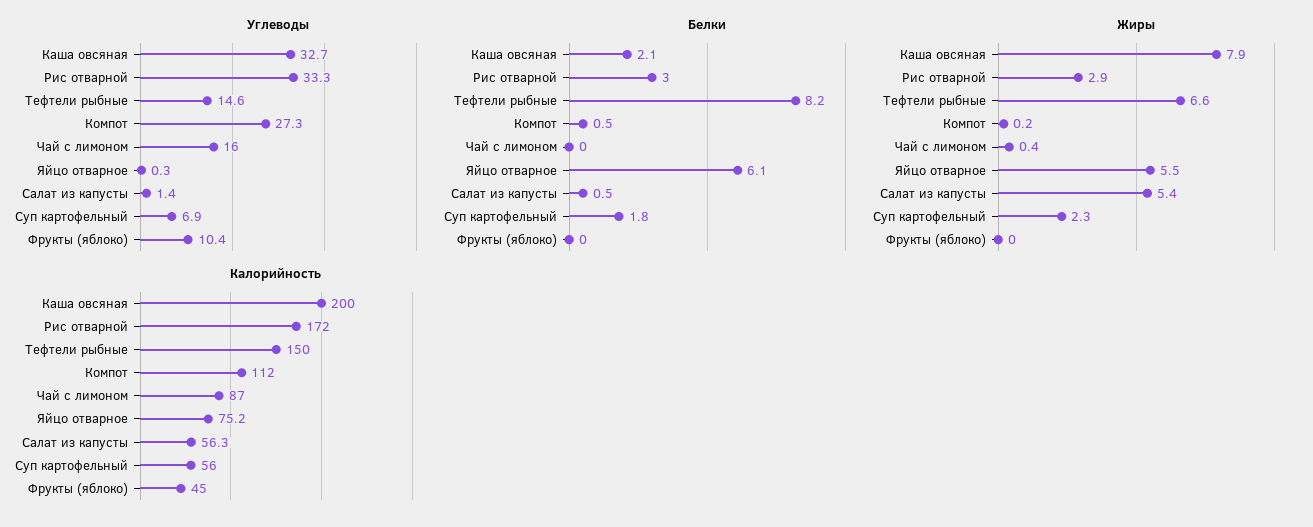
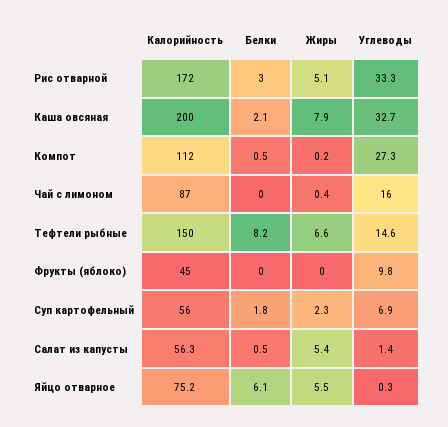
  {
    "Углеводы": {
      "Каша овсяная": 32.7,
      "Рис отварной": 33.3,
      "Тефтели рыбные": 14.6,
      "Компот": 27.3,
      "Чай с лимоном": 16,
      "Яйцо отварное": 0.3,
      "Салат из капусты": 1.4,
      "Суп картофельный": 6.9,
-     "Фрукты (яблоко)": 10.4
+     "Фрукты (яблоко)": 9.8
    },
    "Белки": {
      "Каша овсяная": 2.1,
      "Рис отварной": 3,
      "Тефтели рыбные": 8.2,
      "Компот": 0.5,
      "Чай с лимоном": 0,
      "Яйцо отварное": 6.1,
      "Салат из капусты": 0.5,
      "Суп картофельный": 1.8,
      "Фрукты (яблоко)": 0
    },
    "Жиры": {
      "Каша овсяная": 7.9,
-     "Рис отварной": 2.9,
+     "Рис отварной": 5.1,
      "Тефтели рыбные": 6.6,
      "Компот": 0.2,
      "Чай с лимоном": 0.4,
      "Яйцо отварное": 5.5,
      "Салат из капусты": 5.4,
      "Суп картофельный": 2.3,
      "Фрукты (яблоко)": 0
    },
    "Калорийность": {
      "Каша овсяная": 200,
      "Рис отварной": 172,
      "Тефтели рыбные": 150,
      "Компот": 112,
      "Чай с лимоном": 87,
      "Яйцо отварное": 75.2,
      "Салат из капусты": 56.3,
      "Суп картофельный": 56,
      "Фрукты (яблоко)": 45
    }
  }

